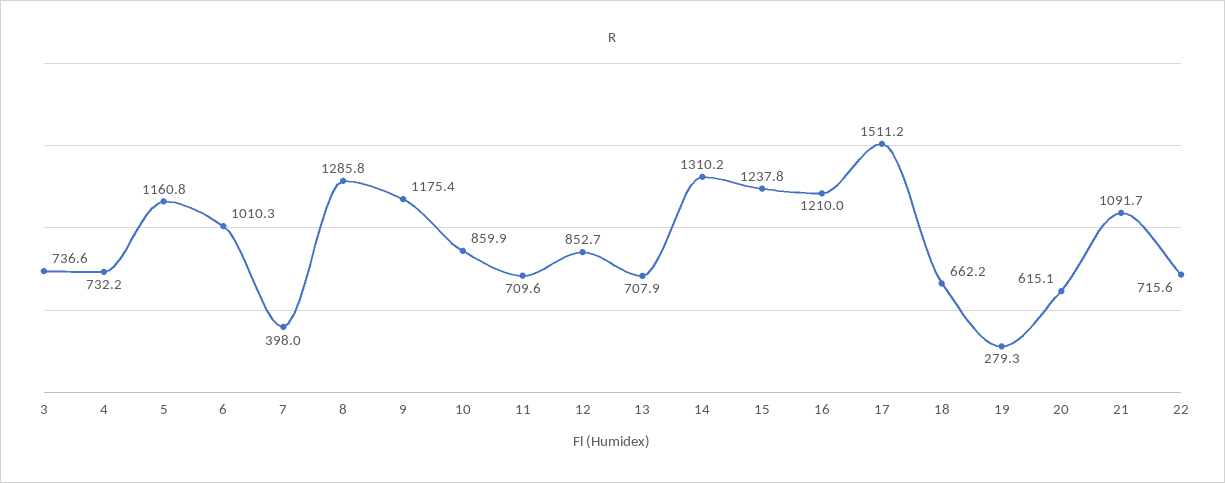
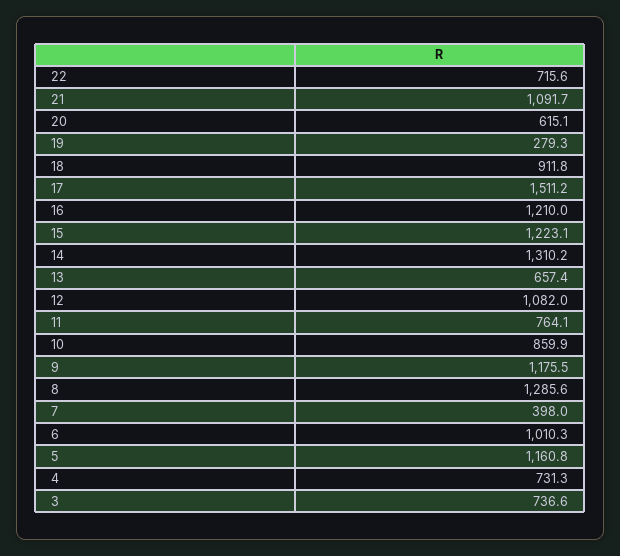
  {
    "3": 736.6,
-   "4": 732.2,
+   "4": 731.3,
    "5": 1160.8,
    "6": 1010.3,
    "7": 398,
-   "8": 1285.8,
+   "8": 1285.6,
-   "9": 1175.4,
+   "9": 1175.5,
    "10": 859.9,
-   "11": 709.6,
+   "11": 764.1,
-   "12": 852.7,
+   "12": 1082,
-   "13": 707.9,
+   "13": 657.4,
    "14": 1310.2,
-   "15": 1237.8,
+   "15": 1223.1,
    "16": 1210,
    "17": 1511.2,
-   "18": 662.2,
+   "18": 911.8,
    "19": 279.3,
    "20": 615.1,
    "21": 1091.7,
    "22": 715.6
  }

